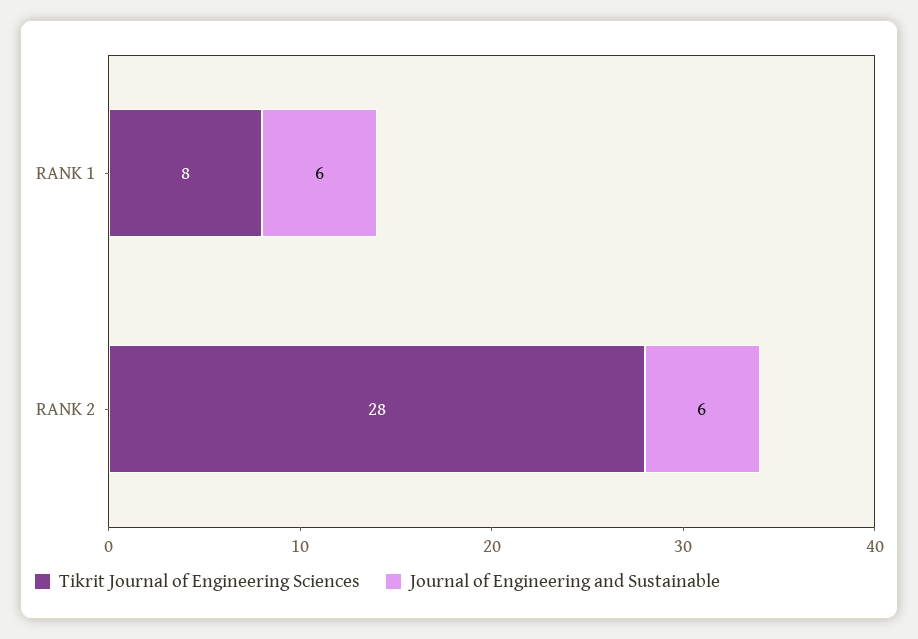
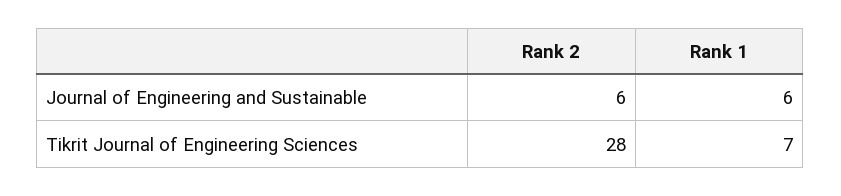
  {
    "Tikrit Journal of Engineering Sciences": {
-     "RANK 1": 8,
+     "RANK 1": 7,
      "RANK 2": 28
    },
    "Journal of Engineering and Sustainable": {
      "RANK 1": 6,
      "RANK 2": 6
    }
  }

